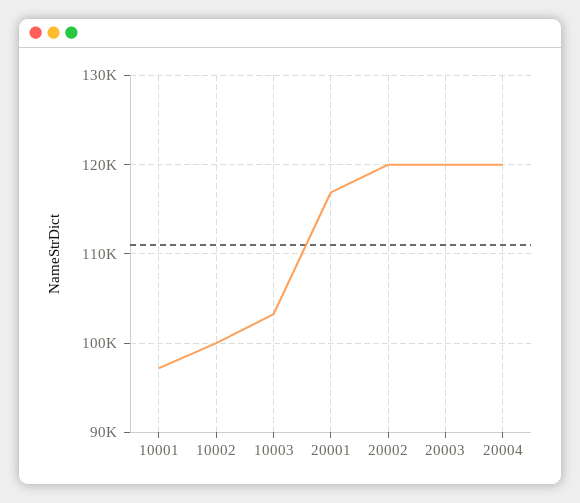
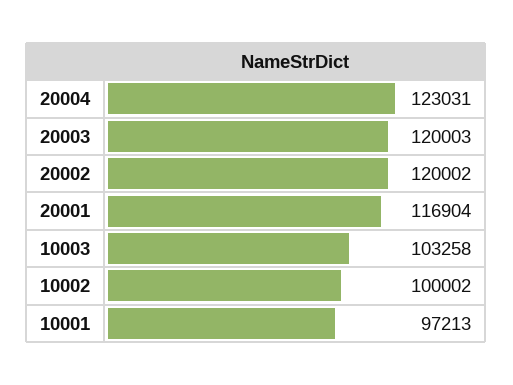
  {
    "10001": 97213,
    "10002": 100002,
    "10003": 103258,
    "20001": 116904,
    "20002": 120002,
    "20003": 120003,
-   "20004": 120000
+   "20004": 123031
  }

